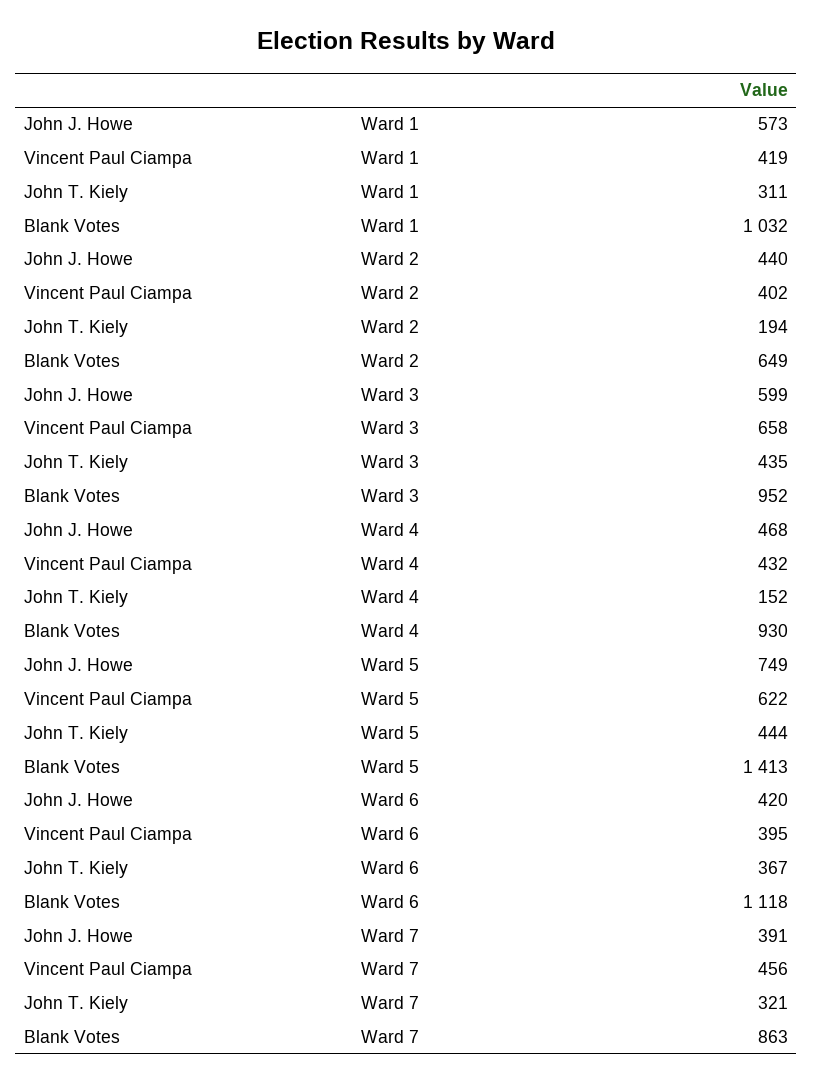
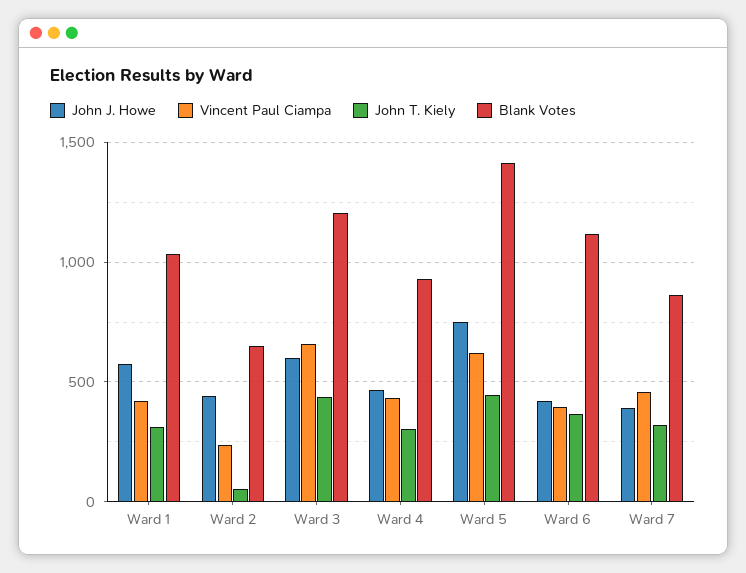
  {
    "John J. Howe": {
      "Ward 1": 573,
      "Ward 2": 440,
      "Ward 3": 599,
      "Ward 4": 468,
      "Ward 5": 749,
      "Ward 6": 420,
      "Ward 7": 391
    },
    "Vincent Paul Ciampa": {
      "Ward 1": 419,
-     "Ward 2": 402,
+     "Ward 2": 250,
      "Ward 3": 658,
      "Ward 4": 432,
      "Ward 5": 622,
      "Ward 6": 395,
      "Ward 7": 456
    },
    "John T. Kiely": {
      "Ward 1": 311,
-     "Ward 2": 194,
+     "Ward 2": 50,
      "Ward 3": 435,
-     "Ward 4": 152,
+     "Ward 4": 300,
      "Ward 5": 444,
      "Ward 6": 367,
      "Ward 7": 321
    },
    "Blank Votes": {
      "Ward 1": 1032,
      "Ward 2": 649,
-     "Ward 3": 952,
+     "Ward 3": 1200,
      "Ward 4": 930,
      "Ward 5": 1413,
      "Ward 6": 1118,
      "Ward 7": 863
    }
  }

